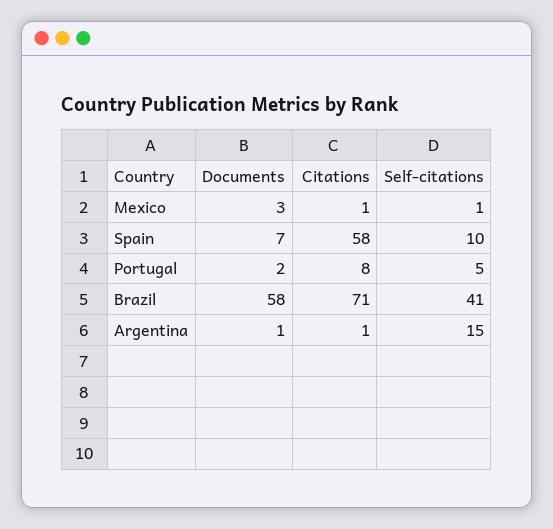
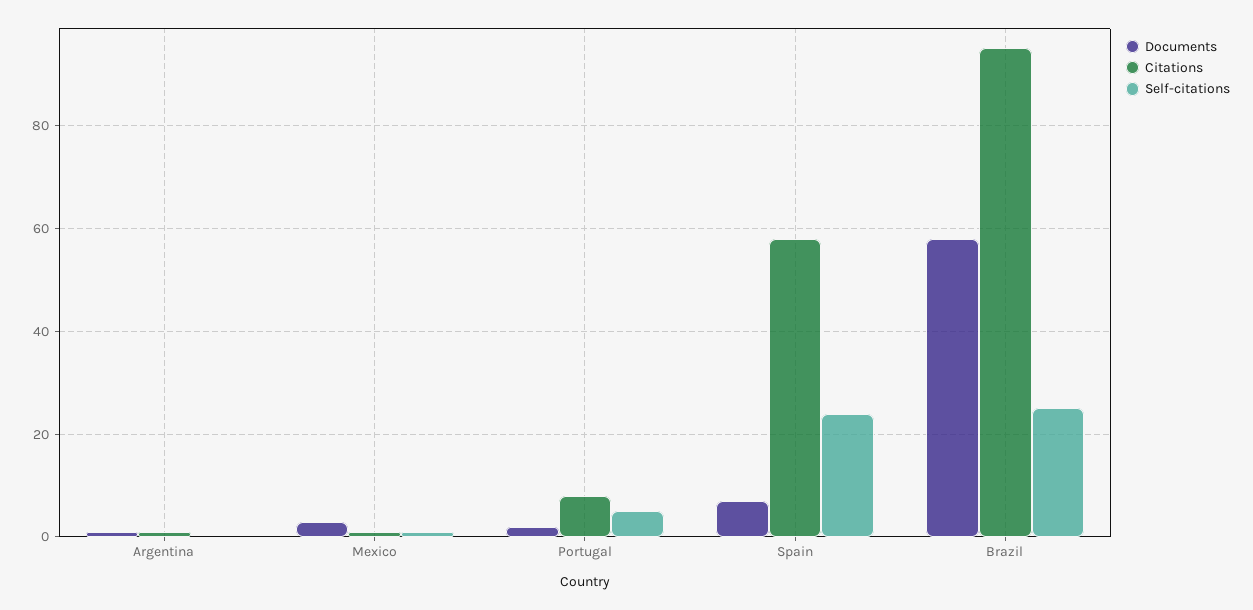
  {
    "Documents": {
      "Mexico": 3,
      "Spain": 7,
      "Portugal": 2,
      "Brazil": 58,
      "Argentina": 1
    },
    "Citations": {
      "Mexico": 1,
      "Spain": 58,
      "Portugal": 8,
-     "Brazil": 71,
+     "Brazil": 95,
      "Argentina": 1
    },
    "Self-citations": {
      "Mexico": 1,
-     "Spain": 10,
+     "Spain": 25,
      "Portugal": 5,
-     "Brazil": 41,
+     "Brazil": 25,
-     "Argentina": 15
+     "Argentina": 0
    }
  }

